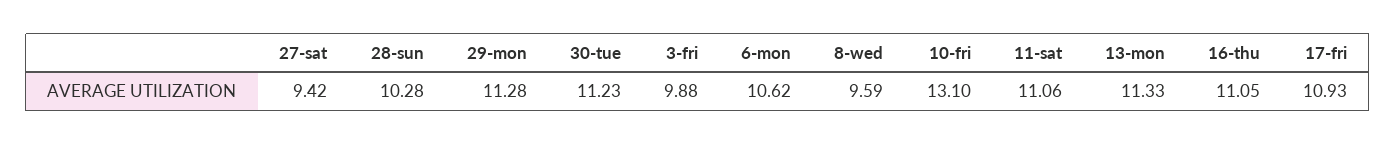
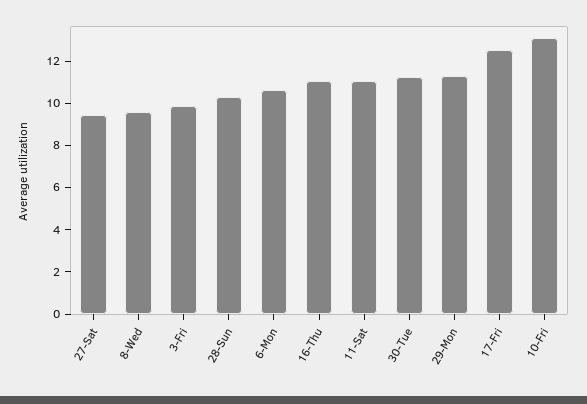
  {
    "27-sat": 9.42,
    "28-sun": 10.28,
    "29-mon": 11.28,
    "30-tue": 11.23,
    "3-fri": 9.88,
    "6-mon": 10.62,
    "8-wed": 9.59,
    "10-fri": 13.1,
    "11-sat": 11.06,
-   "13-mon": 11.33,
    "16-thu": 11.05,
-   "17-fri": 10.93
+   "17-fri": 12.5
  }

